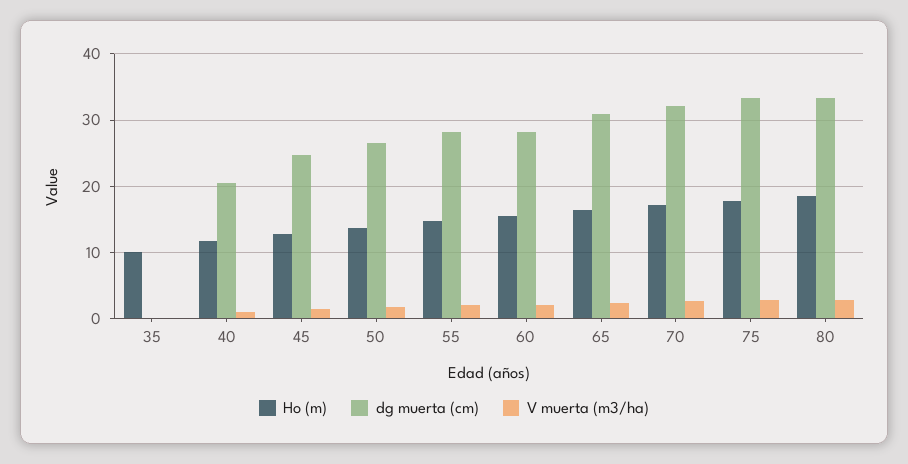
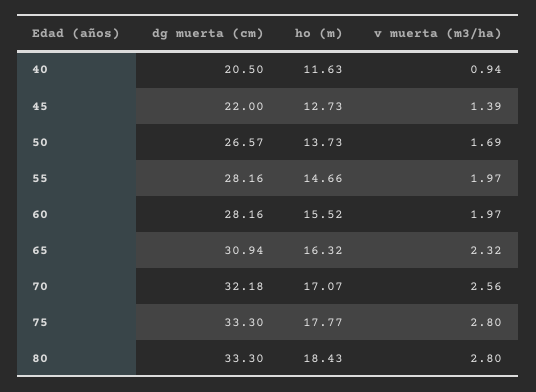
  {
    "Ho (m)": {
-     "35": 10,
      "40": 11.63,
      "45": 12.73,
      "50": 13.73,
      "55": 14.66,
      "60": 15.52,
      "65": 16.32,
      "70": 17.07,
      "75": 17.77,
      "80": 18.43
    },
    "dg muerta (cm)": {
-     "35": 0,
      "40": 20.5,
-     "45": 25,
+     "45": 22,
      "50": 26.57,
      "55": 28.16,
      "60": 28.16,
      "65": 30.94,
      "70": 32.18,
      "75": 33.3,
      "80": 33.3
    },
    "V muerta (m3/ha)": {
-     "35": 0,
      "40": 0.94,
      "45": 1.39,
      "50": 1.69,
      "55": 1.97,
      "60": 1.97,
      "65": 2.32,
      "70": 2.56,
      "75": 2.8,
      "80": 2.8
    }
  }

